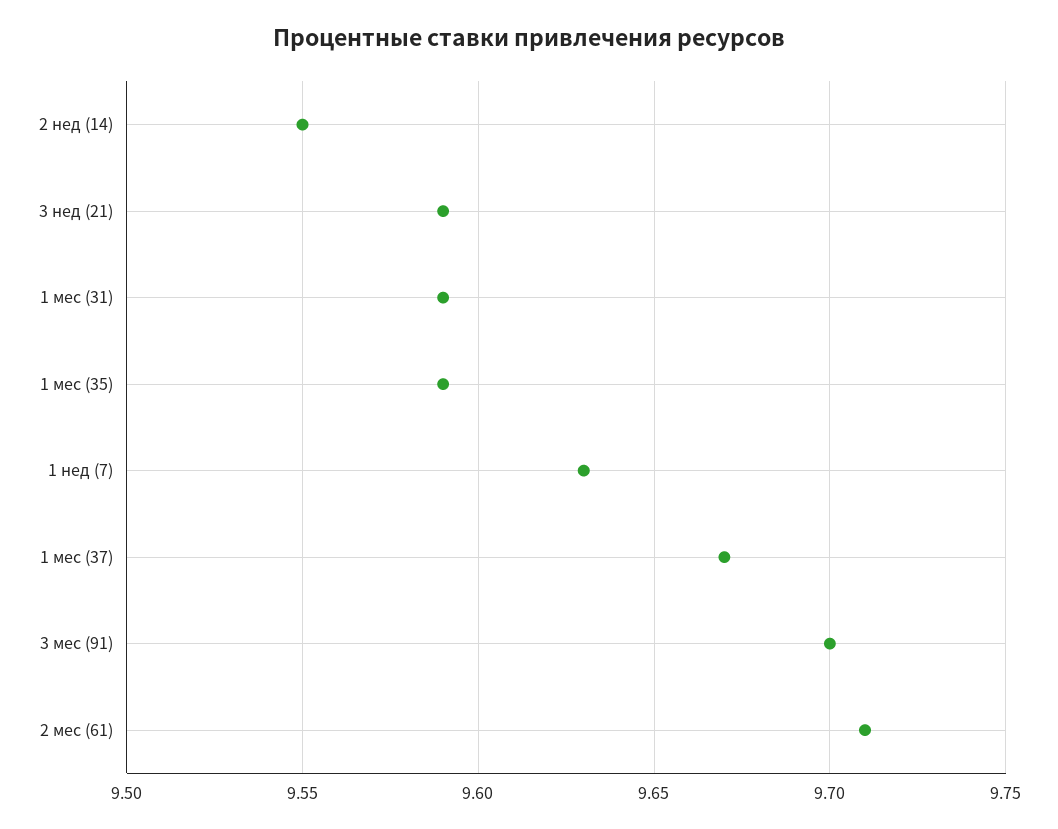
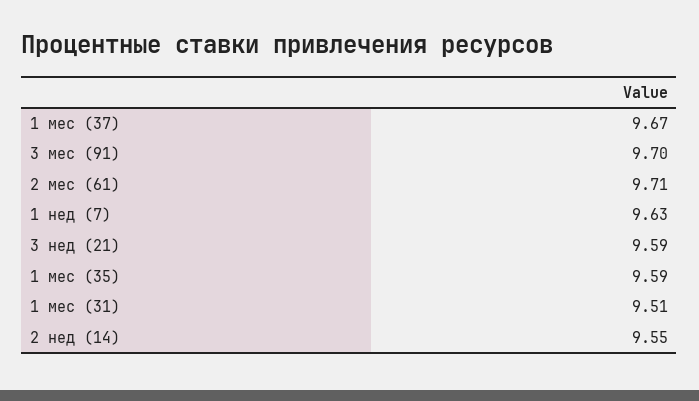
  {
    "2 нед (14)": 9.55,
    "3 нед (21)": 9.59,
-   "1 мес (31)": 9.59,
+   "1 мес (31)": 9.51,
    "1 мес (35)": 9.59,
    "1 нед (7)": 9.63,
    "1 мес (37)": 9.67,
    "3 мес (91)": 9.7,
    "2 мес (61)": 9.71
  }

